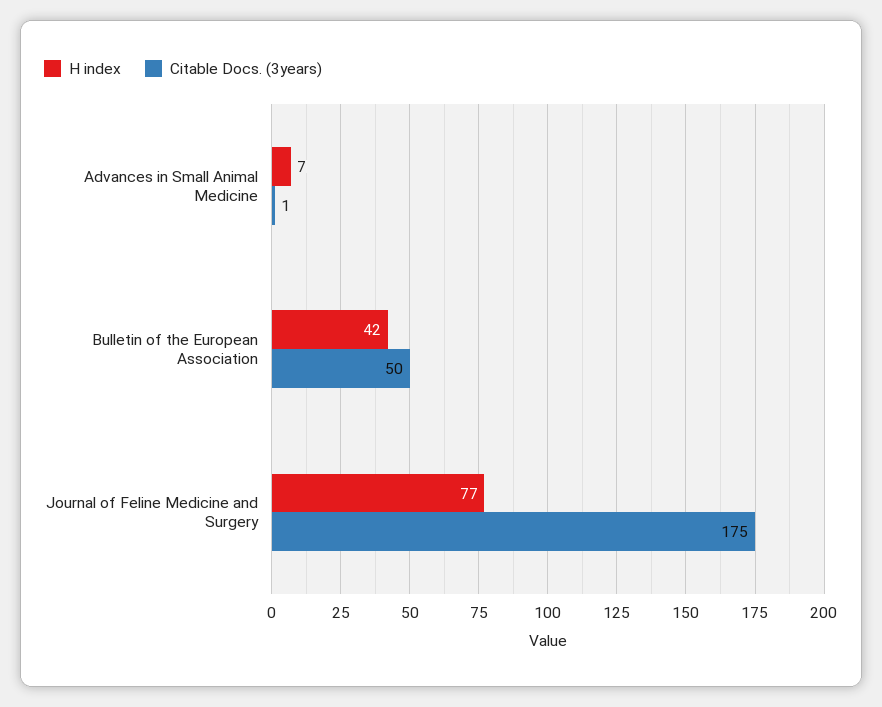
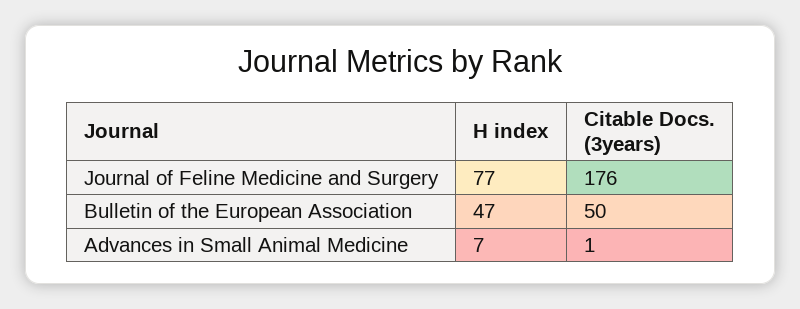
  {
    "H index": {
      "Advances in Small Animal Medicine": 7,
-     "Bulletin of the European Association": 42,
+     "Bulletin of the European Association": 47,
      "Journal of Feline Medicine and Surgery": 77
    },
    "Citable Docs. (3years)": {
      "Advances in Small Animal Medicine": 1,
      "Bulletin of the European Association": 50,
-     "Journal of Feline Medicine and Surgery": 175
+     "Journal of Feline Medicine and Surgery": 176
    }
  }

